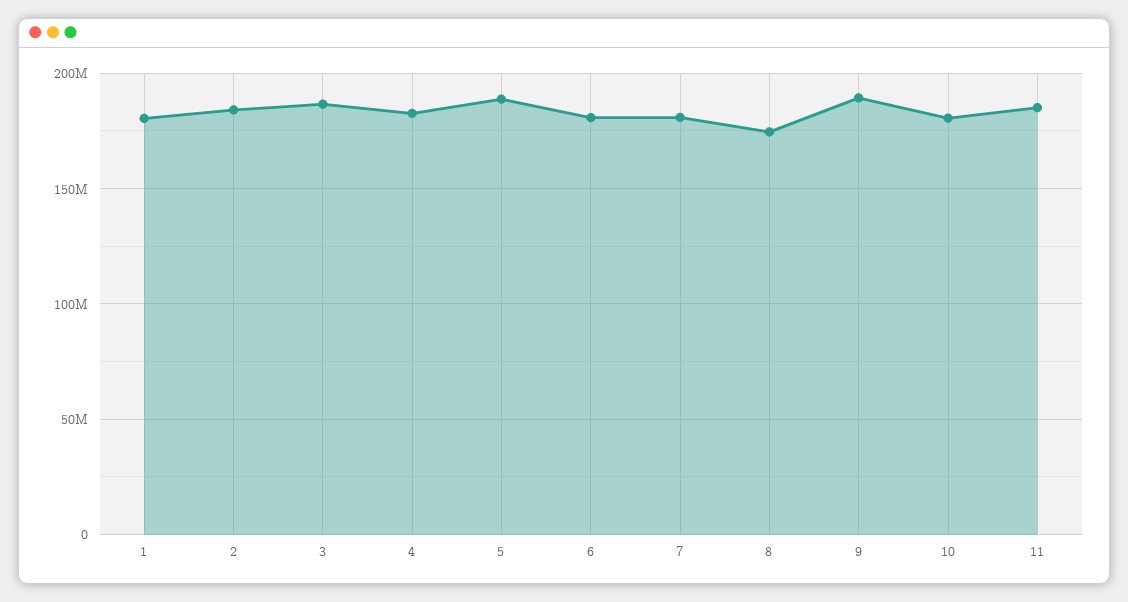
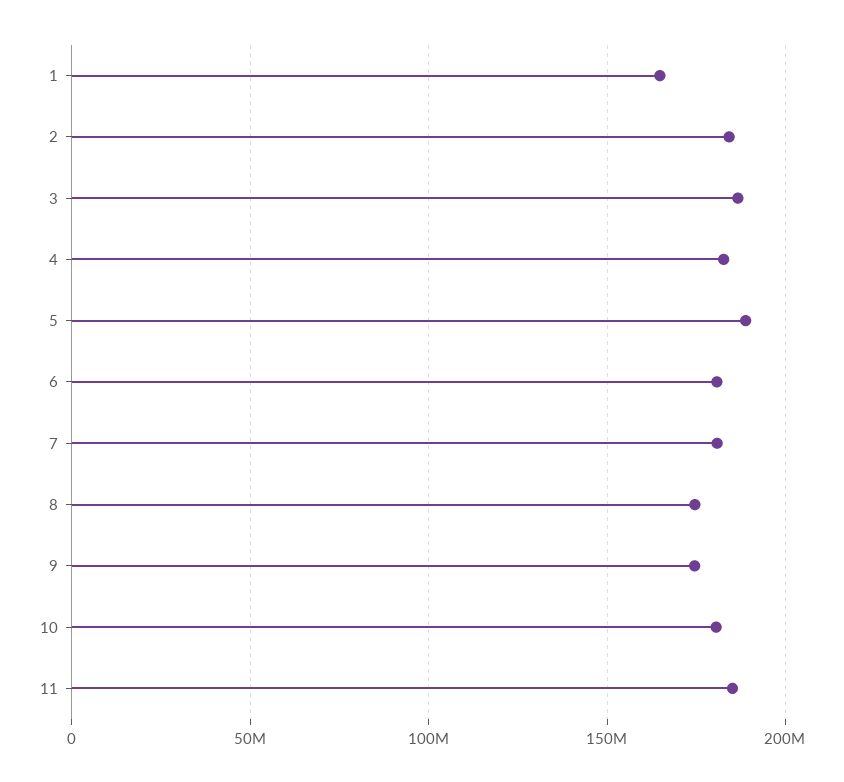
  {
-   "1": 180000000,
+   "1": 165000000,
    "2": 185000000,
    "3": 185000000,
    "4": 185000000,
    "5": 190000000,
    "6": 180000000,
    "7": 180000000,
    "8": 175000000,
-   "9": 190000000,
+   "9": 175000000,
    "10": 180000000,
    "11": 185000000
  }

